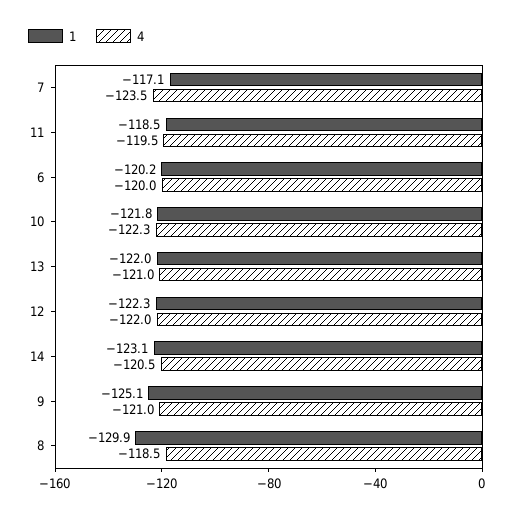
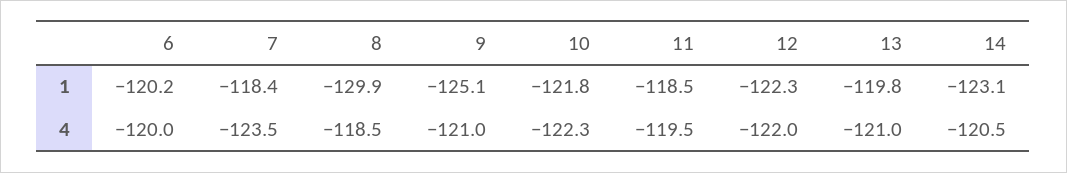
  {
    "1": {
-     "7": -117.1,
+     "7": -118.4,
      "11": -118.5,
      "6": -120.2,
      "10": -121.8,
-     "13": -122,
+     "13": -119.8,
      "12": -122.3,
      "14": -123.1,
      "9": -125.1,
      "8": -129.9
    },
    "4": {
      "7": -123.5,
      "11": -119.5,
      "6": -120,
      "10": -122.3,
      "13": -121,
      "12": -122,
      "14": -120.5,
      "9": -121,
      "8": -118.5
    }
  }

